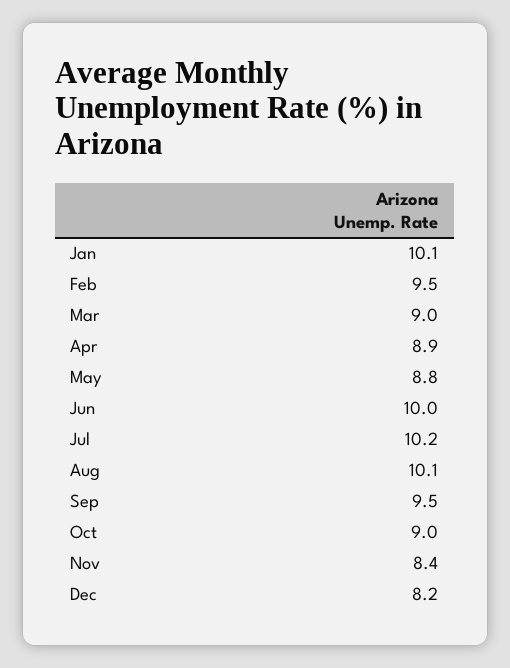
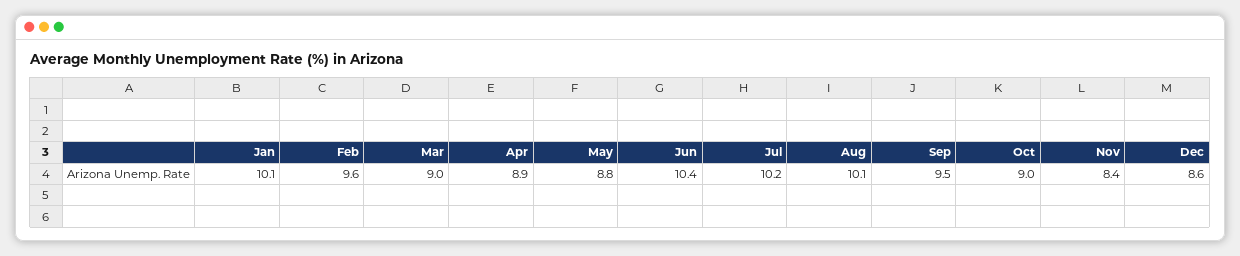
  {
    "Jan": 10.1,
-   "Feb": 9.5,
+   "Feb": 9.6,
    "Mar": 9,
    "Apr": 8.9,
    "May": 8.8,
-   "Jun": 10,
+   "Jun": 10.4,
    "Jul": 10.2,
    "Aug": 10.1,
    "Sep": 9.5,
    "Oct": 9,
    "Nov": 8.4,
-   "Dec": 8.2
+   "Dec": 8.6
  }

